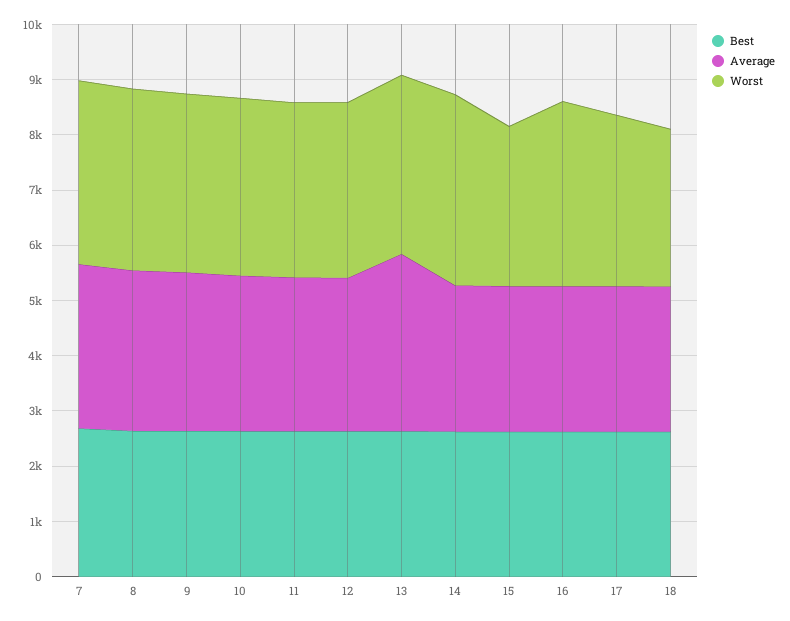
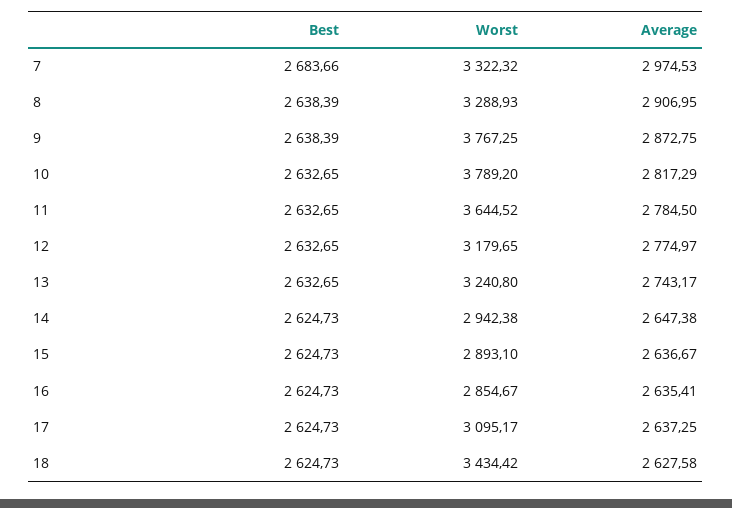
  {
    "Best": {
      "7": 2683.66,
      "8": 2638.39,
      "9": 2638.39,
      "10": 2632.65,
      "11": 2632.65,
      "12": 2632.65,
      "13": 2632.65,
      "14": 2624.73,
      "15": 2624.73,
      "16": 2624.73,
      "17": 2624.73,
      "18": 2624.73
    },
    "Average": {
      "7": 2974.53,
      "8": 2906.95,
      "9": 2872.75,
      "10": 2817.29,
      "11": 2784.5,
      "12": 2774.97,
-     "13": 3200,
+     "13": 2743.17,
      "14": 2647.38,
      "15": 2636.67,
      "16": 2635.41,
      "17": 2637.25,
      "18": 2627.58
    },
    "Worst": {
      "7": 3322.32,
      "8": 3288.93,
-     "9": 3200,
+     "9": 3767.25,
-     "10": 3200,
+     "10": 3789.2,
-     "11": 3200,
+     "11": 3644.52,
      "12": 3179.65,
      "13": 3240.8,
-     "14": 3400,
+     "14": 2942.38,
      "15": 2893.1,
-     "16": 3400,
+     "16": 2854.67,
      "17": 3095.17,
-     "18": 2800
+     "18": 3434.42
    }
  }

